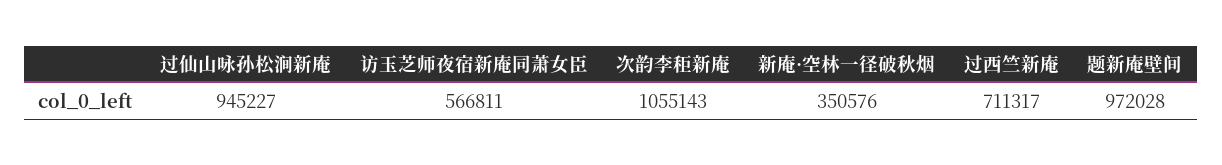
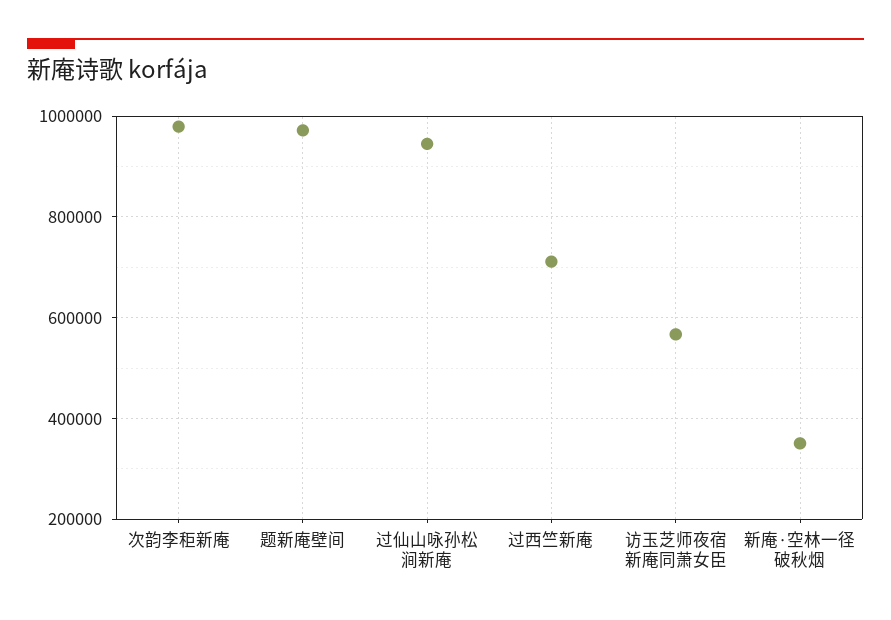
  {
    "过仙山咏孙松涧新庵": 945227,
    "访玉芝师夜宿新庵同萧女臣": 566811,
-   "次韵李秬新庵": 1055143,
+   "次韵李秬新庵": 980000,
    "新庵·空林一径破秋烟": 350576,
    "过西竺新庵": 711317,
    "题新庵壁间": 972028
  }

